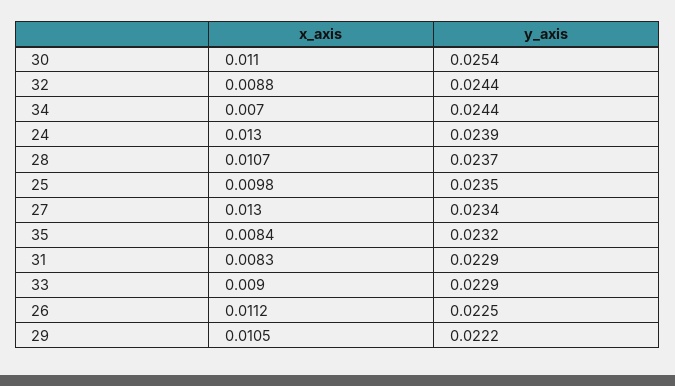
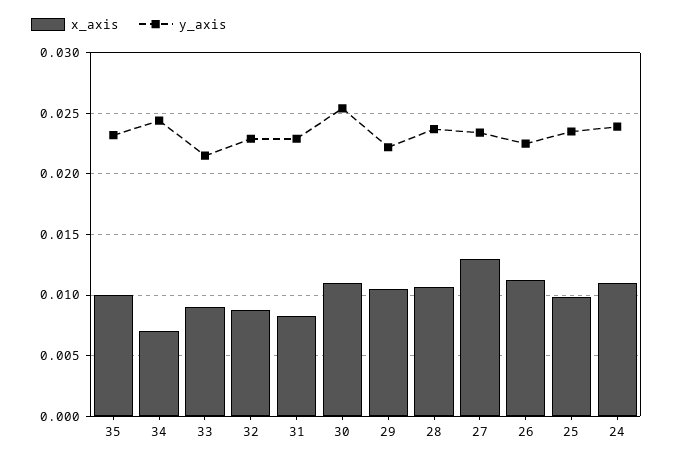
  {
    "x_axis": {
      "30": 0.011,
      "32": 0.0088,
      "34": 0.007,
-     "24": 0.013,
+     "24": 0.011,
      "28": 0.0107,
      "25": 0.0098,
      "27": 0.013,
-     "35": 0.0084,
+     "35": 0.01,
      "31": 0.0083,
      "33": 0.009,
      "26": 0.0112,
      "29": 0.0105
    },
    "y_axis": {
      "30": 0.0254,
-     "32": 0.0244,
+     "32": 0.023,
      "34": 0.0244,
      "24": 0.0239,
      "28": 0.0237,
      "25": 0.0235,
      "27": 0.0234,
      "35": 0.0232,
      "31": 0.0229,
-     "33": 0.0229,
+     "33": 0.0215,
      "26": 0.0225,
      "29": 0.0222
    }
  }

